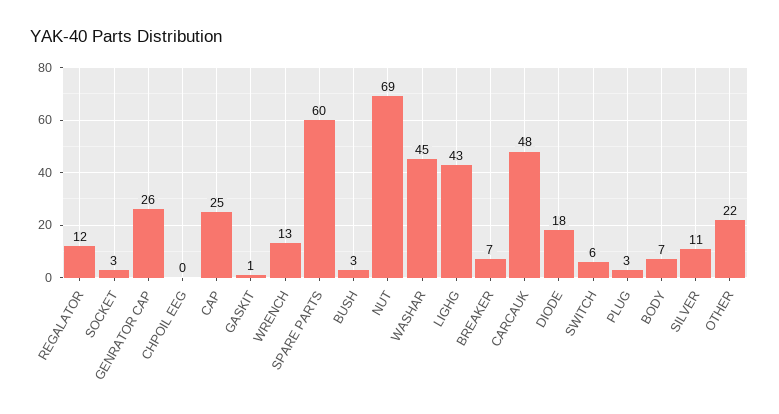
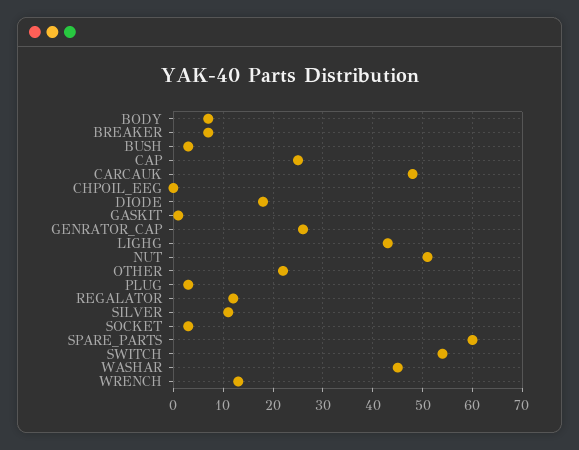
  {
    "REGALATOR": 12,
    "SOCKET": 3,
    "GENRATOR CAP": 26,
    "CHPOIL EEG": 0,
    "CAP": 25,
    "GASKIT": 1,
    "WRENCH": 13,
    "SPARE PARTS": 60,
    "BUSH": 3,
-   "NUT": 69,
+   "NUT": 50,
    "WASHAR": 45,
    "LIGHG": 43,
    "BREAKER": 7,
    "CARCAUK": 48,
    "DIODE": 18,
-   "SWITCH": 6,
+   "SWITCH": 55,
    "PLUG": 3,
    "BODY": 7,
    "SILVER": 11,
    "OTHER": 22
  }

